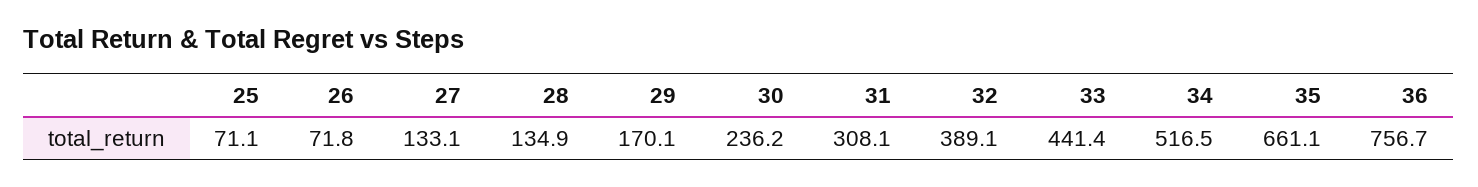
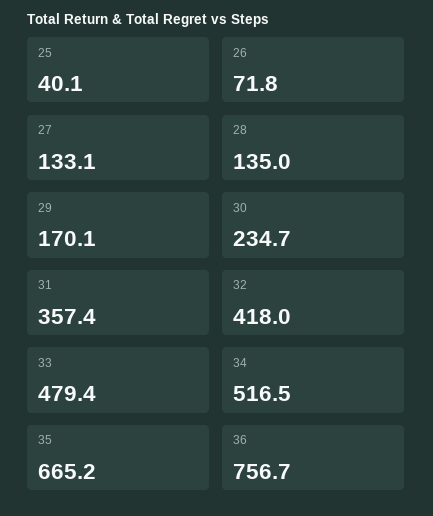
  {
-   "25": 71.1,
+   "25": 40.1,
    "26": 71.8,
    "27": 133.1,
-   "28": 134.9,
+   "28": 135,
    "29": 170.1,
-   "30": 236.2,
+   "30": 234.7,
-   "31": 308.1,
+   "31": 357.4,
-   "32": 389.1,
+   "32": 418,
-   "33": 441.4,
+   "33": 479.4,
    "34": 516.5,
-   "35": 661.1,
+   "35": 665.2,
    "36": 756.7
  }

